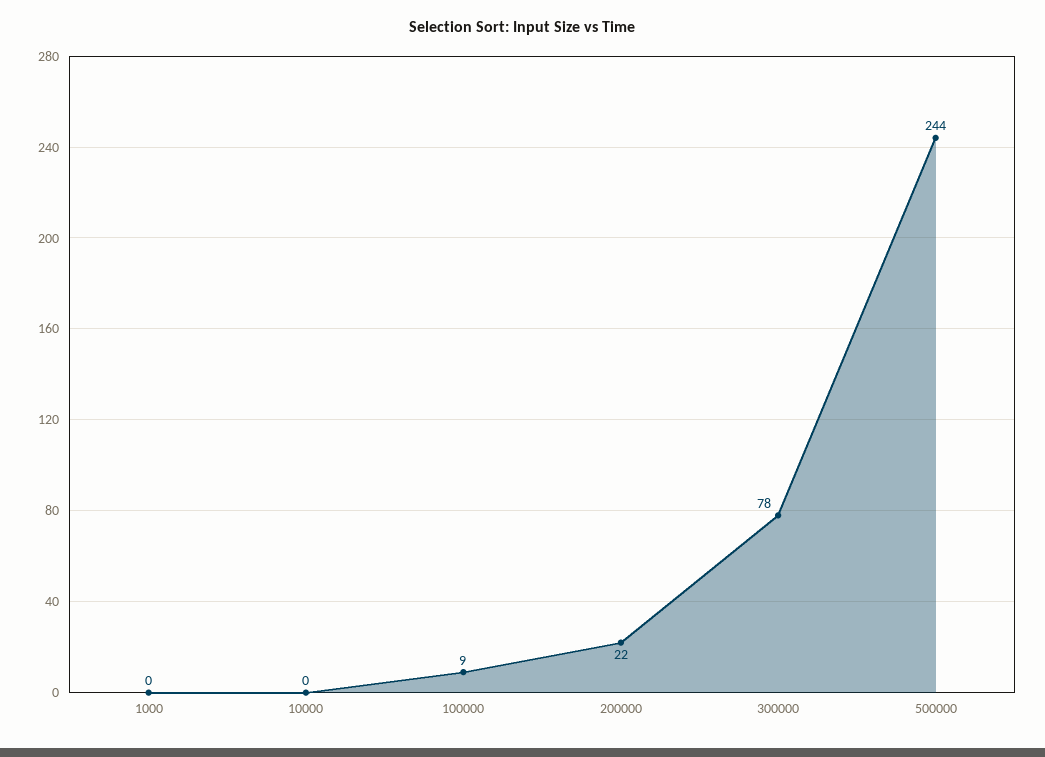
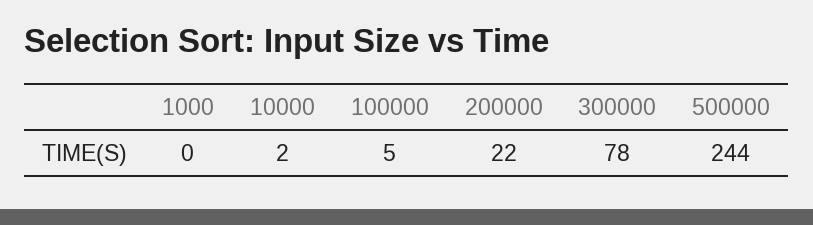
  {
    "1000": 0,
-   "10000": 0,
+   "10000": 2,
-   "100000": 9,
+   "100000": 5,
    "200000": 22,
    "300000": 78,
    "500000": 244
  }

